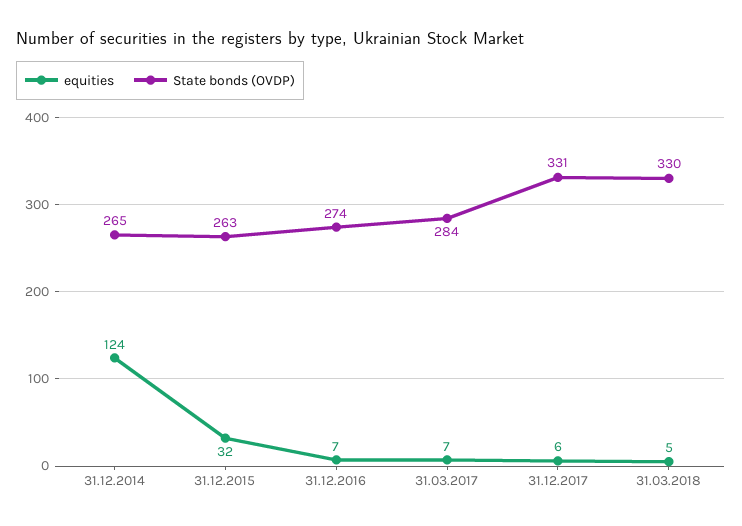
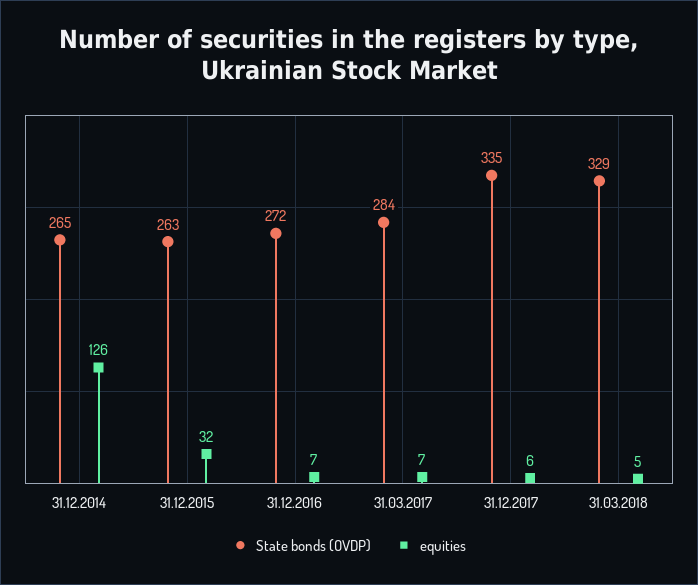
  {
    "equities": {
-     "31.12.2014": 124,
+     "31.12.2014": 126,
      "31.12.2015": 32,
      "31.12.2016": 7,
      "31.03.2017": 7,
      "31.12.2017": 6,
      "31.03.2018": 5
    },
    "State bonds (OVDP)": {
      "31.12.2014": 265,
      "31.12.2015": 263,
-     "31.12.2016": 274,
+     "31.12.2016": 272,
      "31.03.2017": 284,
-     "31.12.2017": 331,
+     "31.12.2017": 335,
-     "31.03.2018": 330
+     "31.03.2018": 329
    }
  }

